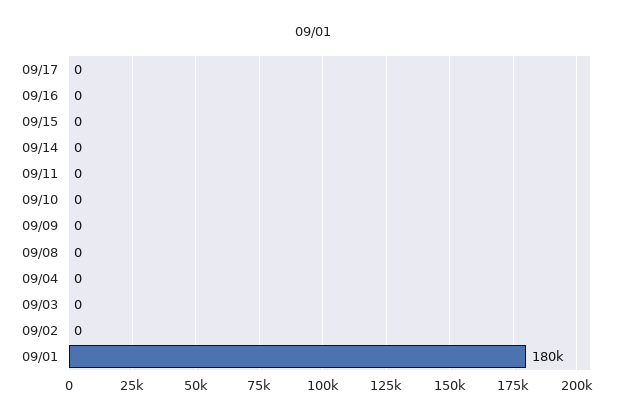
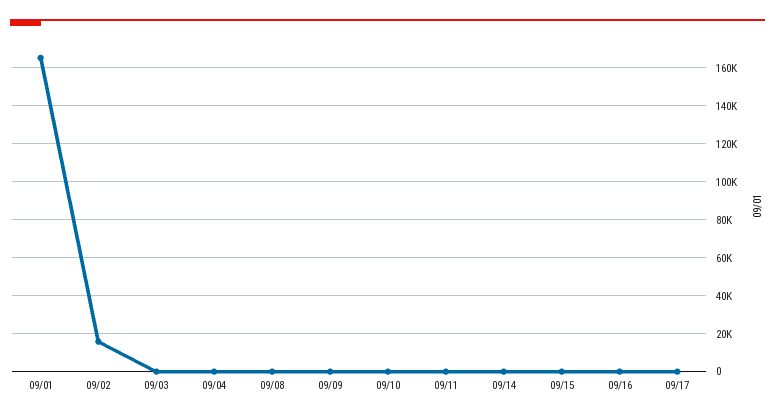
  {
    "09/17": 0,
    "09/16": 0,
    "09/15": 0,
    "09/14": 0,
    "09/11": 0,
    "09/10": 0,
    "09/09": 0,
    "09/08": 0,
    "09/04": 0,
    "09/03": 0,
-   "09/02": 0,
+   "09/02": 15000,
-   "09/01": 180000
+   "09/01": 165000
  }

